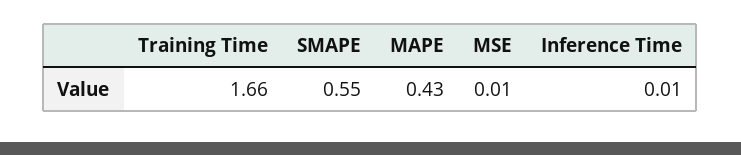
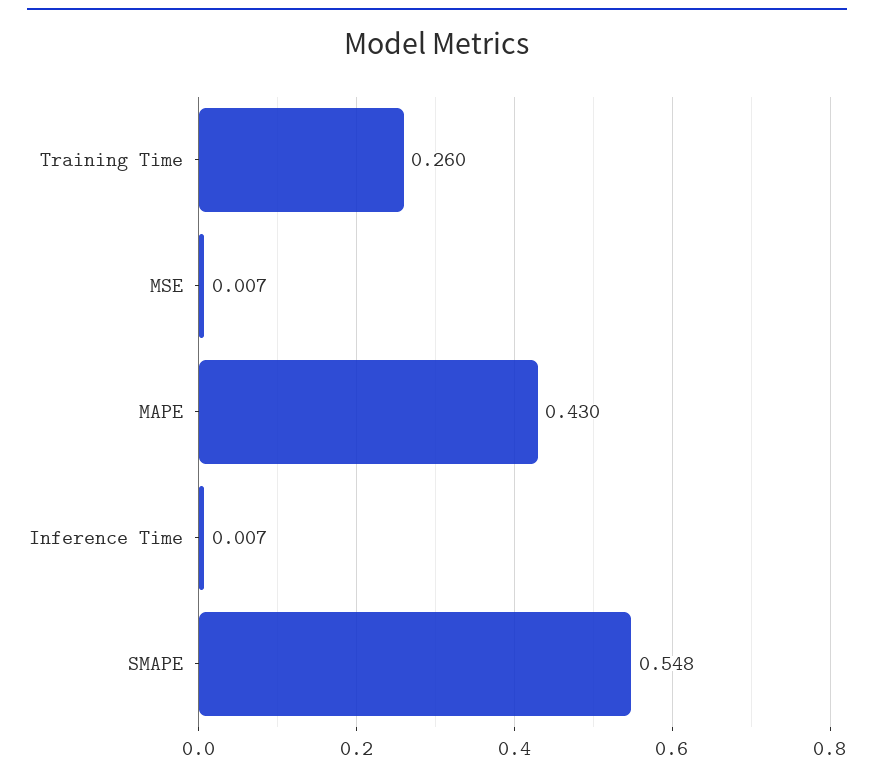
  {
-   "Training Time": 1.66,
+   "Training Time": 0.26,
    "SMAPE": 0.548,
    "MAPE": 0.43,
    "MSE": 0.007,
    "Inference Time": 0.007
  }

